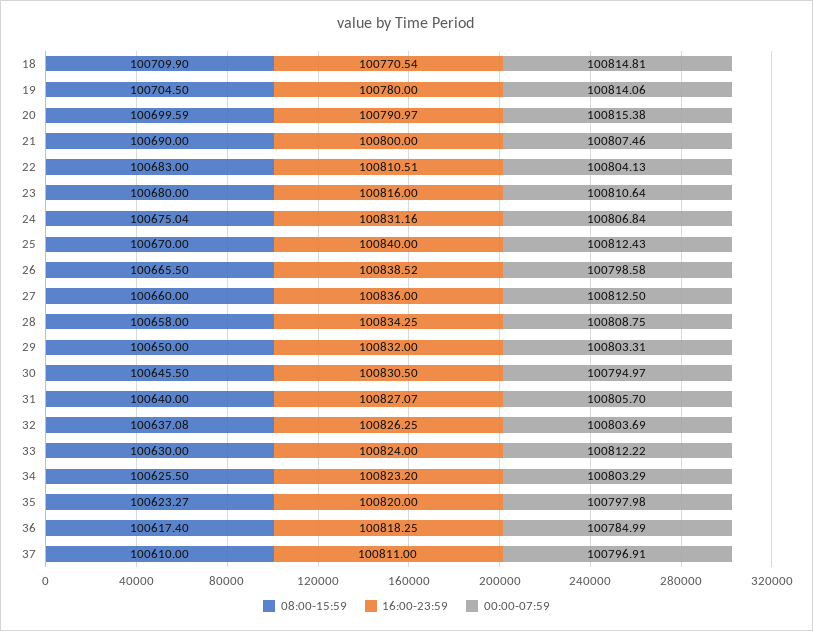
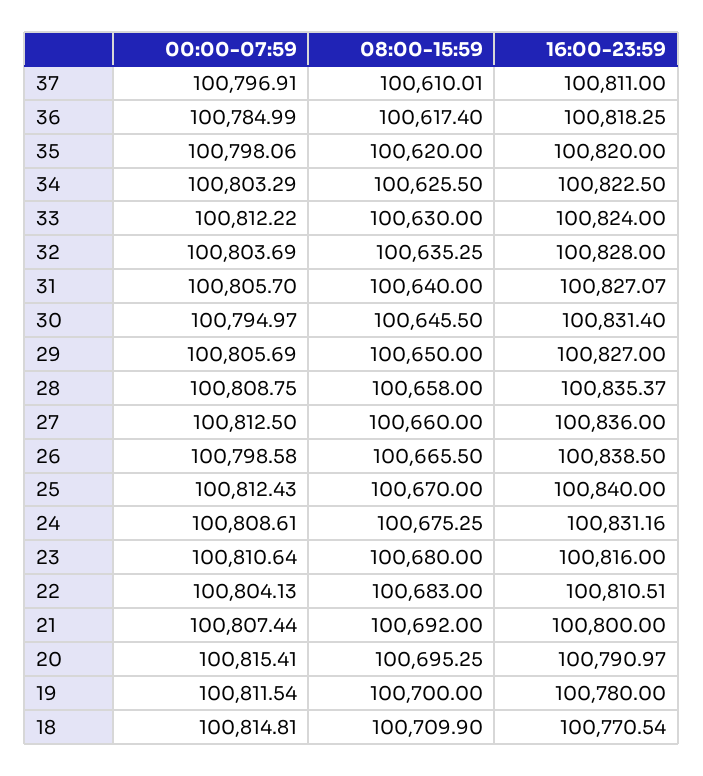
  {
    "08:00-15:59": {
      "18": 100709.9,
-     "19": 100704.5,
+     "19": 100700,
-     "20": 100699.59,
+     "20": 100695.25,
-     "21": 100690,
+     "21": 100692,
      "22": 100683,
      "23": 100680,
-     "24": 100675.04,
+     "24": 100675.25,
      "25": 100670,
      "26": 100665.5,
      "27": 100660,
      "28": 100658,
      "29": 100650,
      "30": 100645.5,
      "31": 100640,
-     "32": 100637.08,
+     "32": 100635.25,
      "33": 100630,
      "34": 100625.5,
-     "35": 100623.27,
+     "35": 100620,
      "36": 100617.4,
-     "37": 100610
+     "37": 100610.01
    },
    "16:00-23:59": {
      "18": 100770.54,
      "19": 100780,
      "20": 100790.97,
      "21": 100800,
      "22": 100810.51,
      "23": 100816,
      "24": 100831.16,
      "25": 100840,
-     "26": 100838.52,
+     "26": 100838.5,
      "27": 100836,
-     "28": 100834.25,
+     "28": 100835.37,
-     "29": 100832,
+     "29": 100827,
-     "30": 100830.5,
+     "30": 100831.4,
      "31": 100827.07,
-     "32": 100826.25,
+     "32": 100828,
      "33": 100824,
-     "34": 100823.2,
+     "34": 100822.5,
      "35": 100820,
      "36": 100818.25,
      "37": 100811
    },
    "00:00-07:59": {
      "18": 100814.81,
-     "19": 100814.06,
+     "19": 100811.54,
-     "20": 100815.38,
+     "20": 100815.41,
-     "21": 100807.46,
+     "21": 100807.44,
      "22": 100804.13,
      "23": 100810.64,
-     "24": 100806.84,
+     "24": 100808.61,
      "25": 100812.43,
      "26": 100798.58,
      "27": 100812.5,
      "28": 100808.75,
-     "29": 100803.31,
+     "29": 100805.69,
      "30": 100794.97,
      "31": 100805.7,
      "32": 100803.69,
      "33": 100812.22,
      "34": 100803.29,
-     "35": 100797.98,
+     "35": 100798.06,
      "36": 100784.99,
      "37": 100796.91
    }
  }

